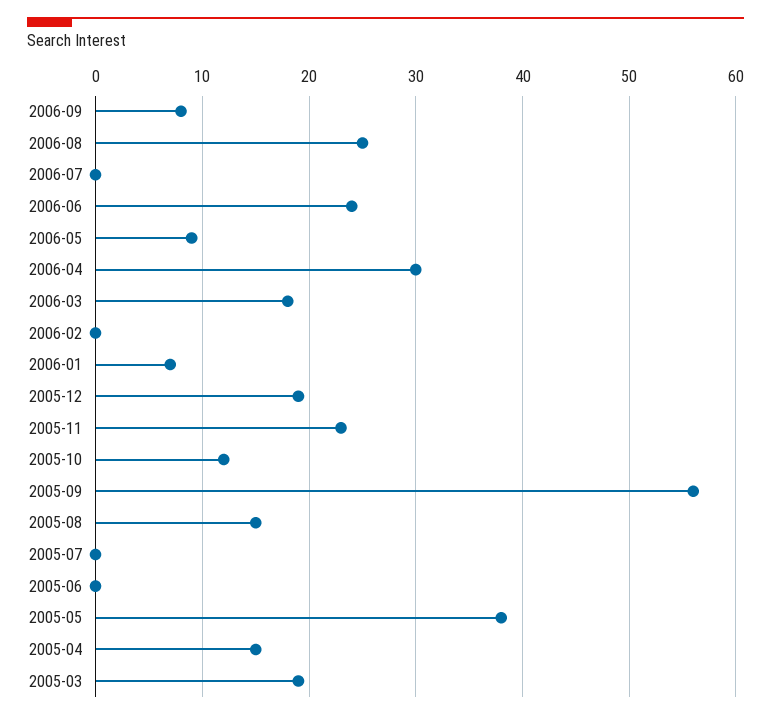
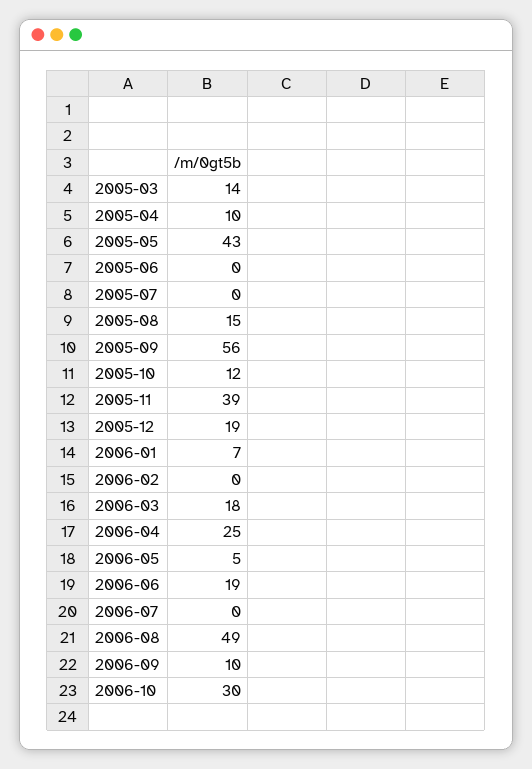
  {
-   "2006-09": 8,
+   "2006-09": 10,
-   "2006-08": 25,
+   "2006-08": 49,
    "2006-07": 0,
-   "2006-06": 24,
+   "2006-06": 19,
-   "2006-05": 9,
+   "2006-05": 5,
-   "2006-04": 30,
+   "2006-04": 25,
    "2006-03": 18,
    "2006-02": 0,
    "2006-01": 7,
    "2005-12": 19,
-   "2005-11": 23,
+   "2005-11": 39,
    "2005-10": 12,
    "2005-09": 56,
    "2005-08": 15,
    "2005-07": 0,
    "2005-06": 0,
-   "2005-05": 38,
+   "2005-05": 43,
-   "2005-04": 15,
+   "2005-04": 10,
-   "2005-03": 19
+   "2005-03": 14,
+   "2006-10": 30
  }

